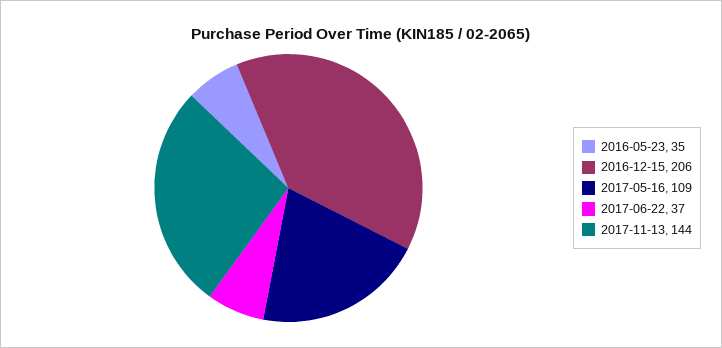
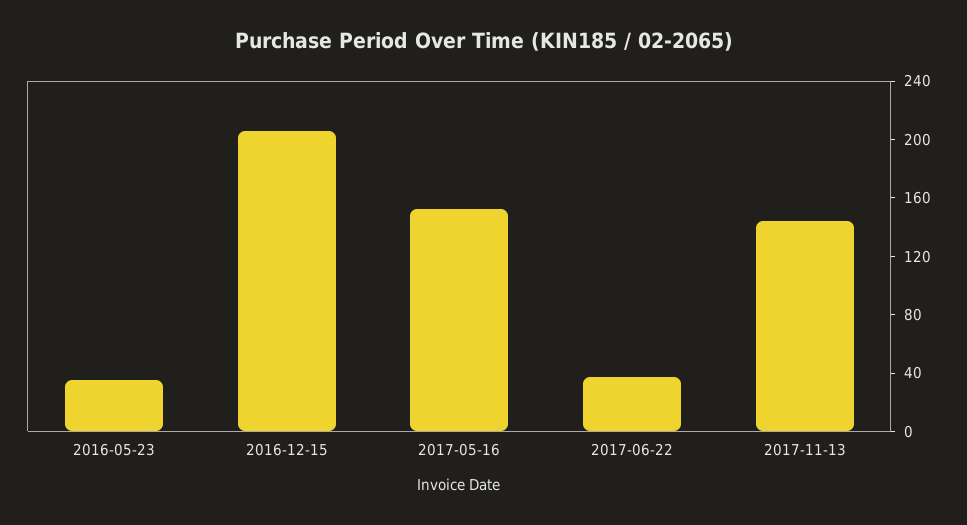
  {
    "2016-05-23": 35,
    "2016-12-15": 206,
-   "2017-05-16": 109,
+   "2017-05-16": 150,
    "2017-06-22": 37,
    "2017-11-13": 144
  }

